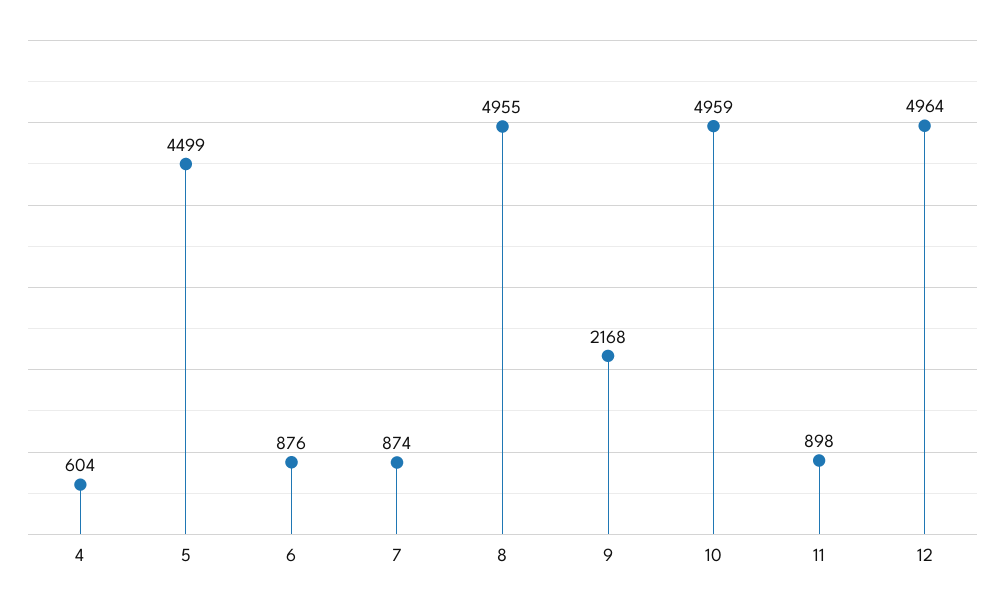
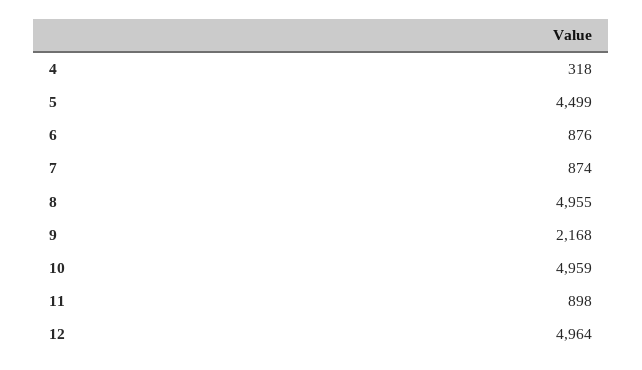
  {
-   "4": 604,
+   "4": 318,
    "5": 4499,
    "6": 876,
    "7": 874,
    "8": 4955,
    "9": 2168,
    "10": 4959,
    "11": 898,
    "12": 4964
  }

